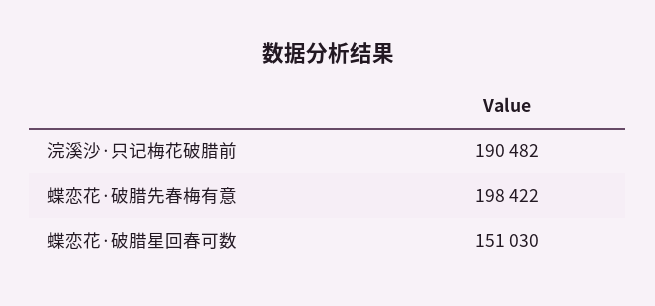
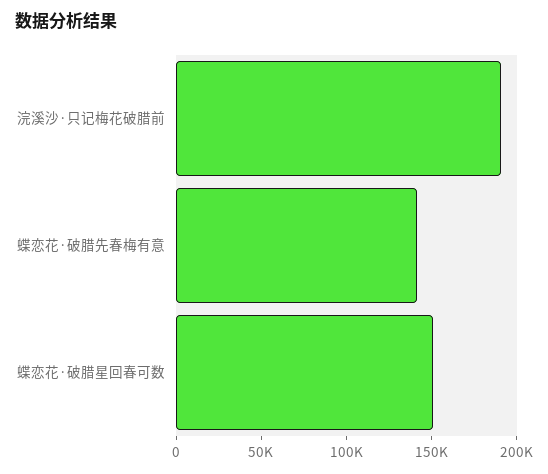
  {
    "浣溪沙·只记梅花破腊前": 190482,
-   "蝶恋花·破腊先春梅有意": 198422,
+   "蝶恋花·破腊先春梅有意": 140000,
    "蝶恋花·破腊星回春可数": 151030
  }

